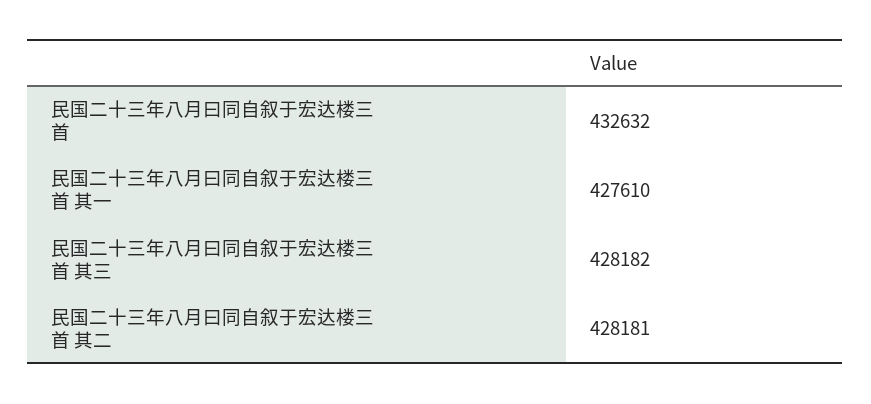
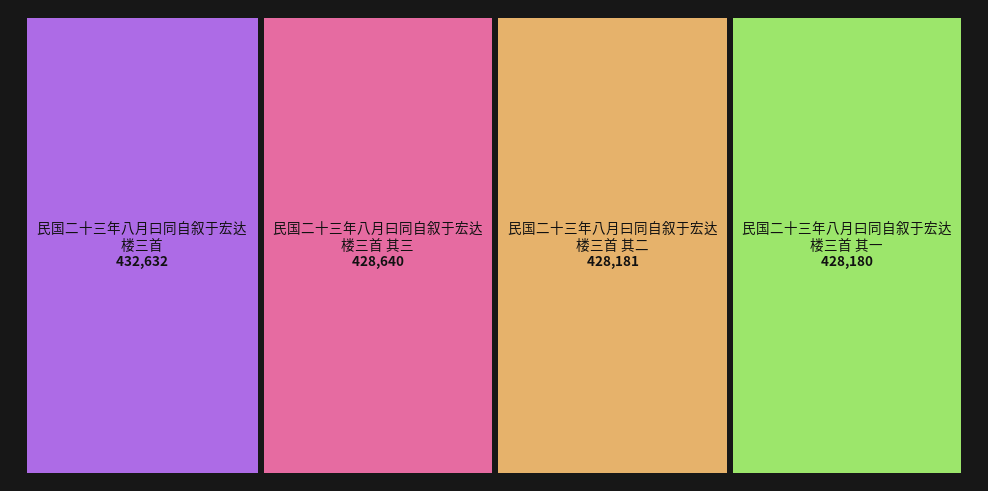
  {
    "民国二十三年八月曰同自叙于宏达楼三首": 432632,
-   "民国二十三年八月曰同自叙于宏达楼三首 其一": 427610,
+   "民国二十三年八月曰同自叙于宏达楼三首 其一": 428180,
-   "民国二十三年八月曰同自叙于宏达楼三首 其三": 428182,
+   "民国二十三年八月曰同自叙于宏达楼三首 其三": 428640,
    "民国二十三年八月曰同自叙于宏达楼三首 其二": 428181
  }

